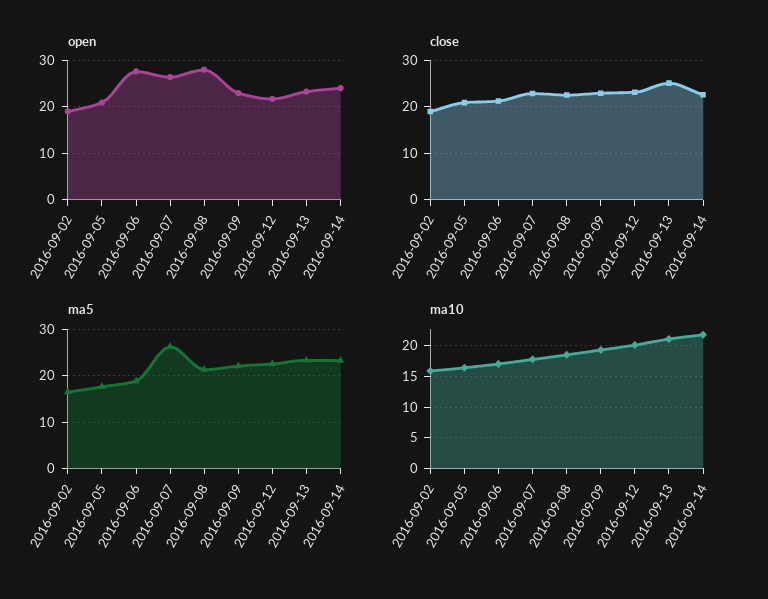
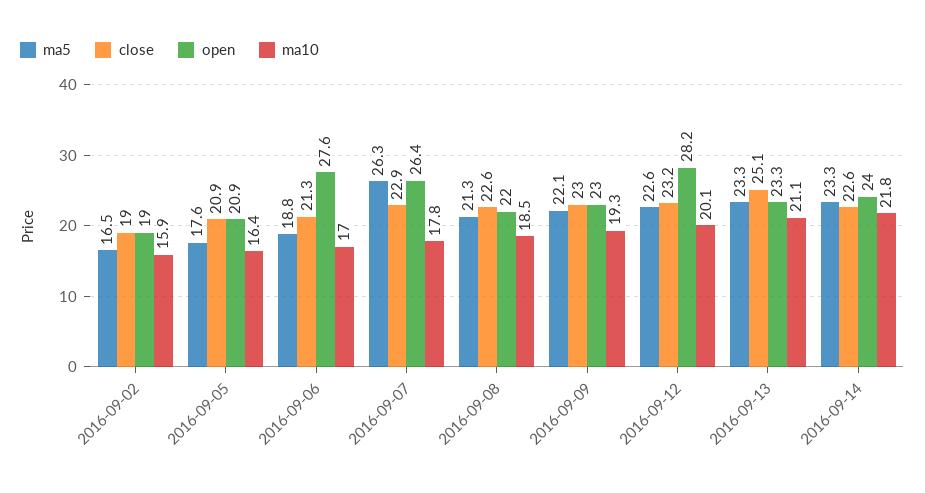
  {
    "open": {
      "2016-09-02": 19,
      "2016-09-05": 20.9,
      "2016-09-06": 27.6,
      "2016-09-07": 26.4,
-     "2016-09-08": 28,
+     "2016-09-08": 22,
      "2016-09-09": 23,
-     "2016-09-12": 22,
+     "2016-09-12": 28.2,
      "2016-09-13": 23.3,
      "2016-09-14": 24
    },
    "close": {
      "2016-09-02": 19,
      "2016-09-05": 20.9,
      "2016-09-06": 21.3,
      "2016-09-07": 22.9,
      "2016-09-08": 22.6,
      "2016-09-09": 23,
      "2016-09-12": 23.2,
      "2016-09-13": 25.1,
      "2016-09-14": 22.6
    },
    "ma5": {
      "2016-09-02": 16.5,
      "2016-09-05": 17.6,
      "2016-09-06": 18.8,
      "2016-09-07": 26.3,
      "2016-09-08": 21.3,
      "2016-09-09": 22.1,
      "2016-09-12": 22.6,
      "2016-09-13": 23.3,
      "2016-09-14": 23.3
    },
    "ma10": {
      "2016-09-02": 15.9,
      "2016-09-05": 16.4,
      "2016-09-06": 17,
      "2016-09-07": 17.8,
      "2016-09-08": 18.5,
      "2016-09-09": 19.3,
      "2016-09-12": 20.1,
      "2016-09-13": 21.1,
      "2016-09-14": 21.8
    }
  }

